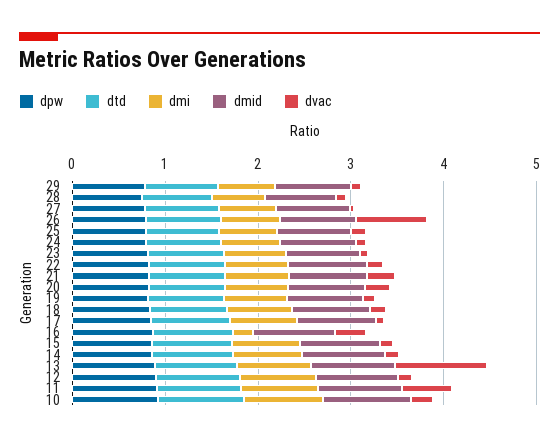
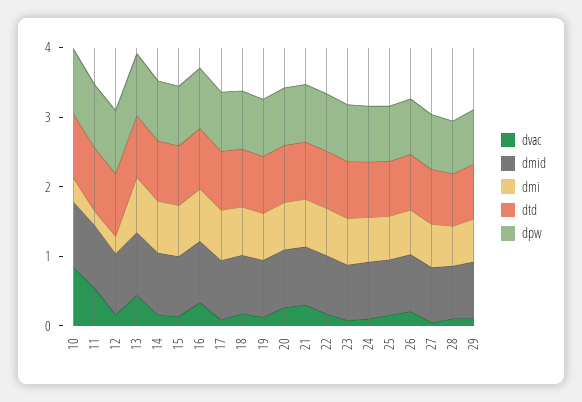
  {
    "dpw": {
      "29": 0.8,
      "28": 0.8,
      "27": 0.8,
      "26": 0.8,
      "25": 0.8,
      "24": 0.8,
      "23": 0.8,
      "22": 0.8,
      "21": 0.8,
      "20": 0.8,
      "19": 0.8,
      "18": 0.8,
      "17": 0.8,
      "16": 0.8,
      "15": 0.8,
      "14": 0.8,
      "13": 0.8,
      "12": 1,
      "11": 1,
      "10": 1
    },
    "dtd": {
      "29": 0.8,
      "28": 0.8,
      "27": 0.8,
      "26": 0.8,
      "25": 0.8,
      "24": 0.8,
      "23": 0.8,
      "22": 0.8,
      "21": 0.8,
      "20": 0.8,
      "19": 0.8,
      "18": 0.8,
      "17": 0.8,
      "16": 0.8,
      "15": 0.8,
      "14": 0.8,
      "13": 0.8,
      "12": 1,
      "11": 1,
      "10": 1
    },
    "dmi": {
      "29": 0.6,
      "28": 0.6,
      "27": 0.6,
      "26": 0.6,
      "25": 0.6,
      "24": 0.6,
      "23": 0.6,
      "22": 0.6,
      "21": 0.6,
      "20": 0.6,
      "19": 0.6,
      "18": 0.6,
      "17": 0.8,
-     "16": 0.2,
+     "16": 0.8,
      "15": 0.8,
      "14": 0.8,
      "13": 0.8,
-     "12": 0.8,
+     "12": 0.2,
-     "11": 0.8,
+     "11": 0.2,
-     "10": 0.8
+     "10": 0.4
    },
    "dmid": {
      "29": 0.8,
      "28": 0.8,
      "27": 0.8,
      "26": 0.8,
      "25": 0.8,
      "24": 0.8,
      "23": 0.8,
      "22": 0.8,
      "21": 0.8,
      "20": 0.8,
      "19": 0.8,
      "18": 0.8,
      "17": 0.8,
      "16": 0.8,
      "15": 0.8,
      "14": 0.8,
      "13": 1,
      "12": 0.8,
      "11": 1,
      "10": 1
    },
    "dvac": {
      "29": 0.2,
      "28": 0.2,
      "27": 0,
-     "26": 0.8,
+     "26": 0.2,
      "25": 0.2,
      "24": 0.2,
      "23": 0,
      "22": 0.2,
      "21": 0.4,
      "20": 0.2,
      "19": 0.2,
      "18": 0.2,
      "17": 0,
      "16": 0.4,
      "15": 0.2,
      "14": 0.2,
-     "13": 1,
+     "13": 0.4,
      "12": 0.2,
      "11": 0.6,
-     "10": 0.2
+     "10": 0.8
    }
  }

